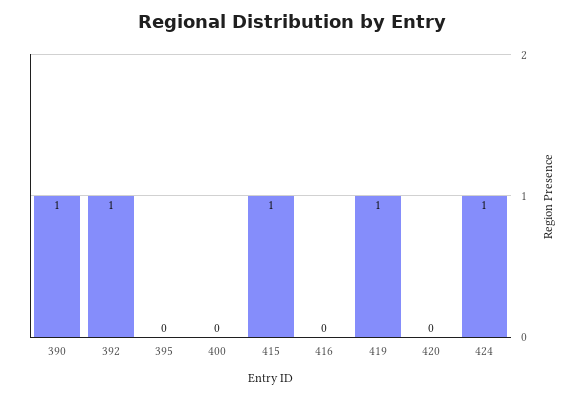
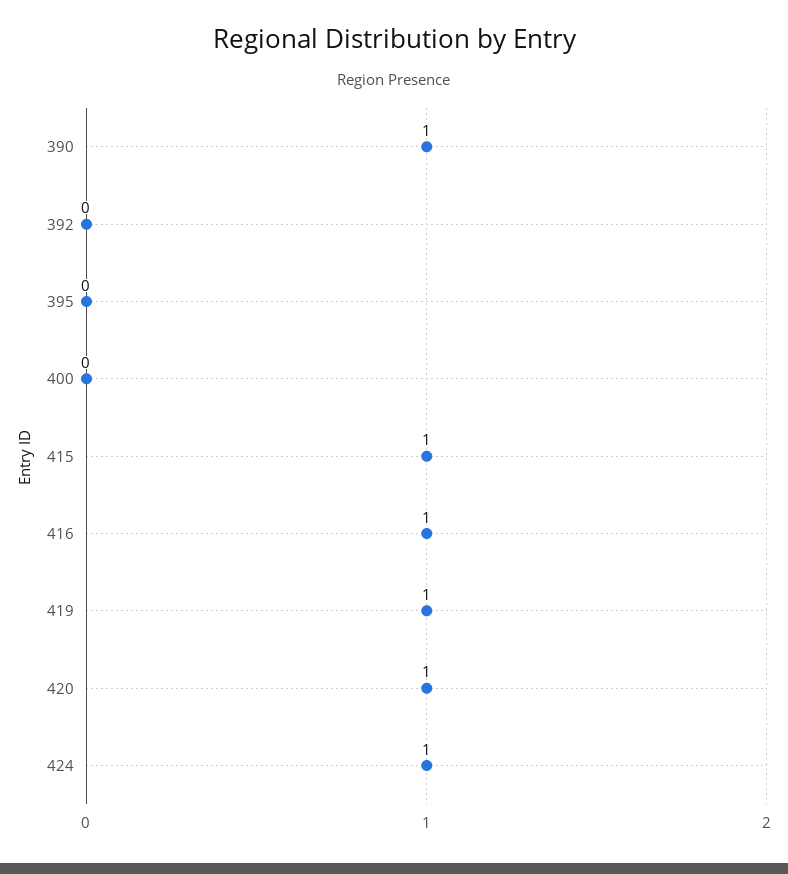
  {
    "390": 1,
-   "392": 1,
+   "392": 0,
    "395": 0,
    "400": 0,
    "415": 1,
-   "416": 0,
+   "416": 1,
    "419": 1,
-   "420": 0,
+   "420": 1,
    "424": 1
  }

